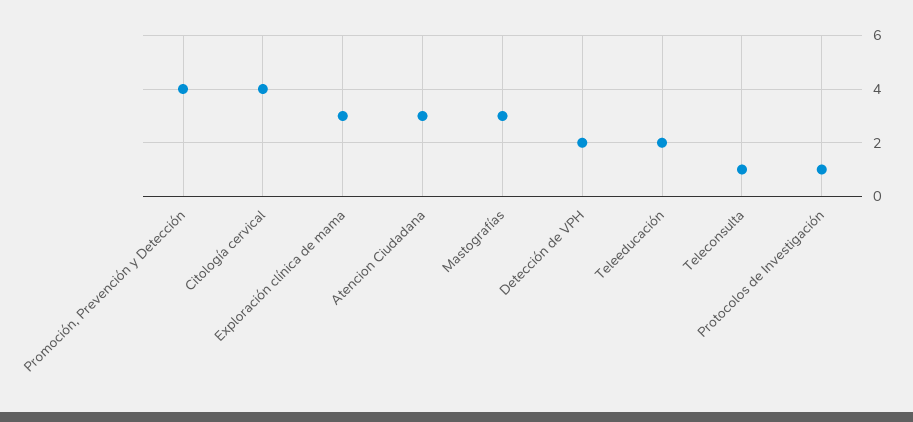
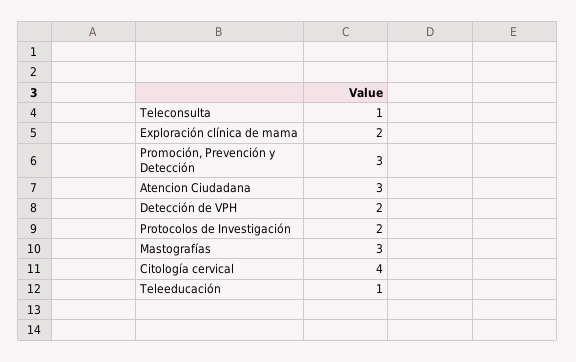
  {
-   "Promoción, Prevención y Detección": 4,
+   "Promoción, Prevención y Detección": 3,
    "Citología cervical": 4,
-   "Exploración clínica de mama": 3,
+   "Exploración clínica de mama": 2,
    "Atencion Ciudadana": 3,
    "Mastografías": 3,
    "Detección de VPH": 2,
-   "Teleeducación": 2,
+   "Teleeducación": 1,
    "Teleconsulta": 1,
-   "Protocolos de Investigación": 1
+   "Protocolos de Investigación": 2
  }

